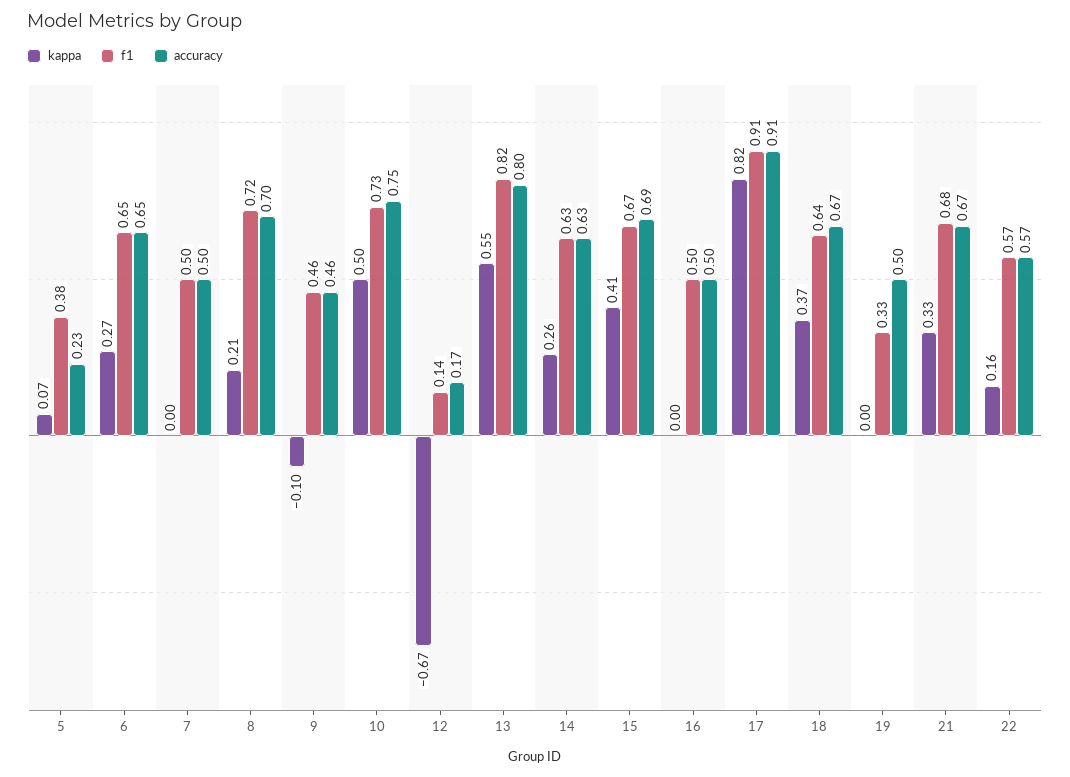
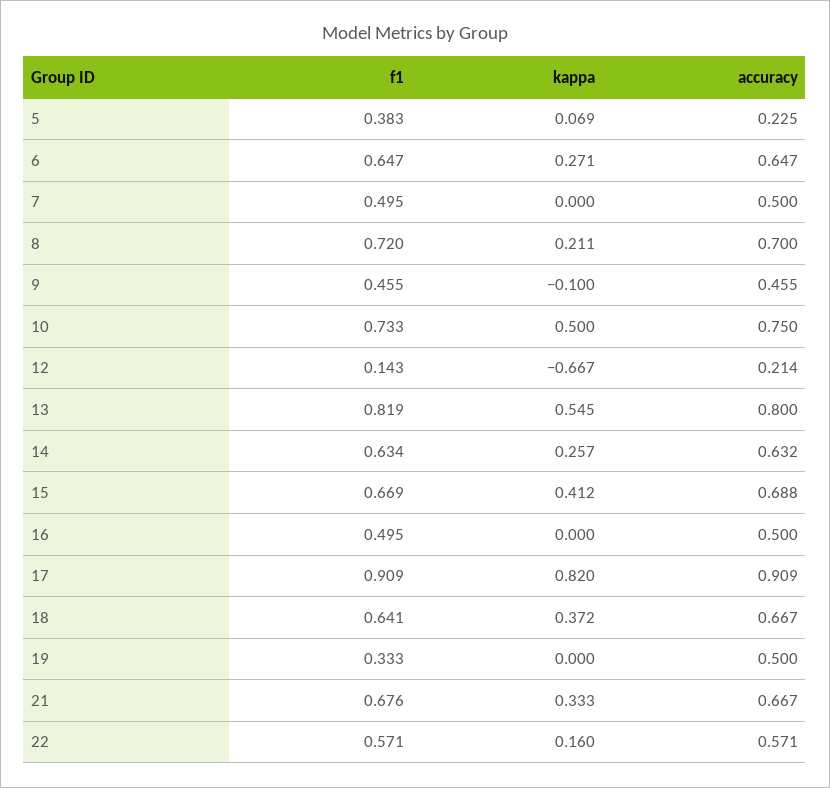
  {
    "kappa": {
      "5": 0.069,
      "6": 0.271,
      "7": 0,
      "8": 0.211,
      "9": -0.1,
      "10": 0.5,
      "12": -0.667,
      "13": 0.545,
      "14": 0.257,
      "15": 0.412,
      "16": 0,
      "17": 0.82,
      "18": 0.372,
      "19": 0,
      "21": 0.333,
      "22": 0.16
    },
    "f1": {
      "5": 0.383,
      "6": 0.647,
      "7": 0.495,
      "8": 0.72,
      "9": 0.455,
      "10": 0.733,
      "12": 0.143,
      "13": 0.819,
      "14": 0.634,
      "15": 0.669,
      "16": 0.495,
      "17": 0.909,
      "18": 0.641,
      "19": 0.333,
      "21": 0.676,
      "22": 0.571
    },
    "accuracy": {
      "5": 0.225,
      "6": 0.647,
      "7": 0.5,
      "8": 0.7,
      "9": 0.455,
      "10": 0.75,
-     "12": 0.17,
+     "12": 0.214,
      "13": 0.8,
      "14": 0.632,
      "15": 0.688,
      "16": 0.5,
      "17": 0.909,
      "18": 0.667,
      "19": 0.5,
      "21": 0.667,
      "22": 0.571
    }
  }

